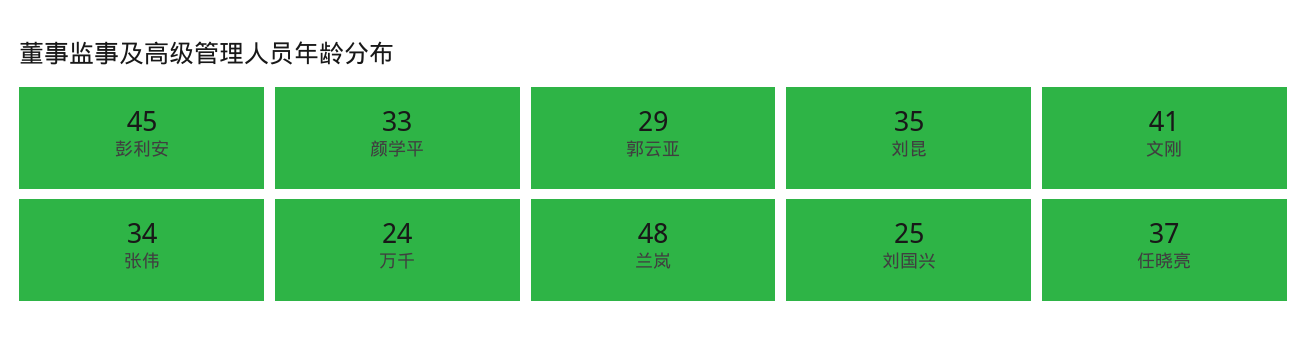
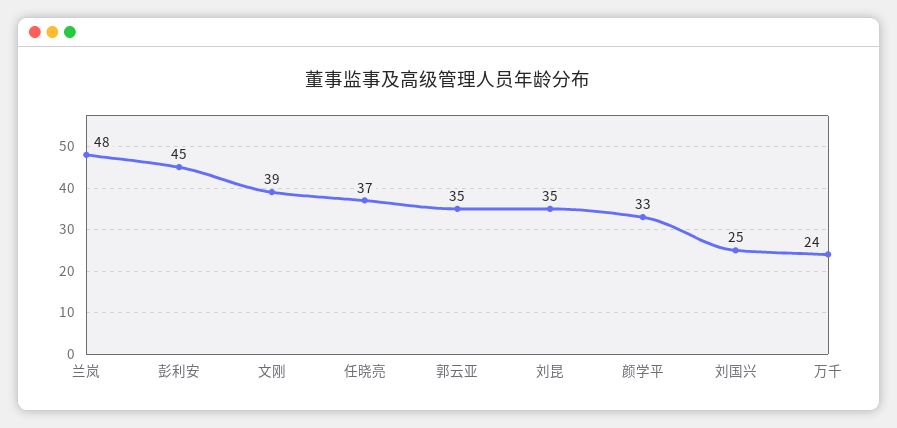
  {
    "彭利安": 45,
    "颜学平": 33,
-   "郭云亚": 29,
+   "郭云亚": 35,
    "刘昆": 35,
-   "文刚": 41,
+   "文刚": 39,
-   "张伟": 34,
    "万千": 24,
    "兰岚": 48,
    "刘国兴": 25,
    "任晓亮": 37
  }

